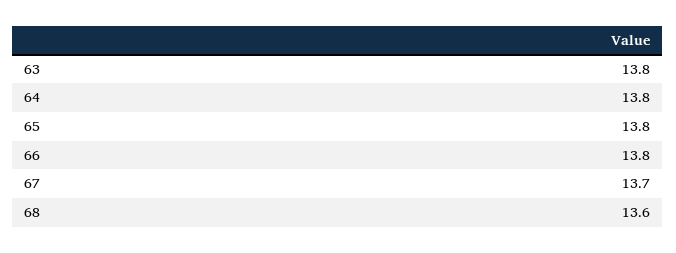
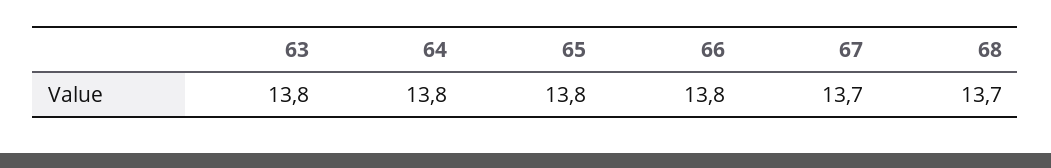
  {
    "63": 13.8,
    "64": 13.8,
    "65": 13.8,
    "66": 13.8,
    "67": 13.7,
-   "68": 13.6
+   "68": 13.7
  }

